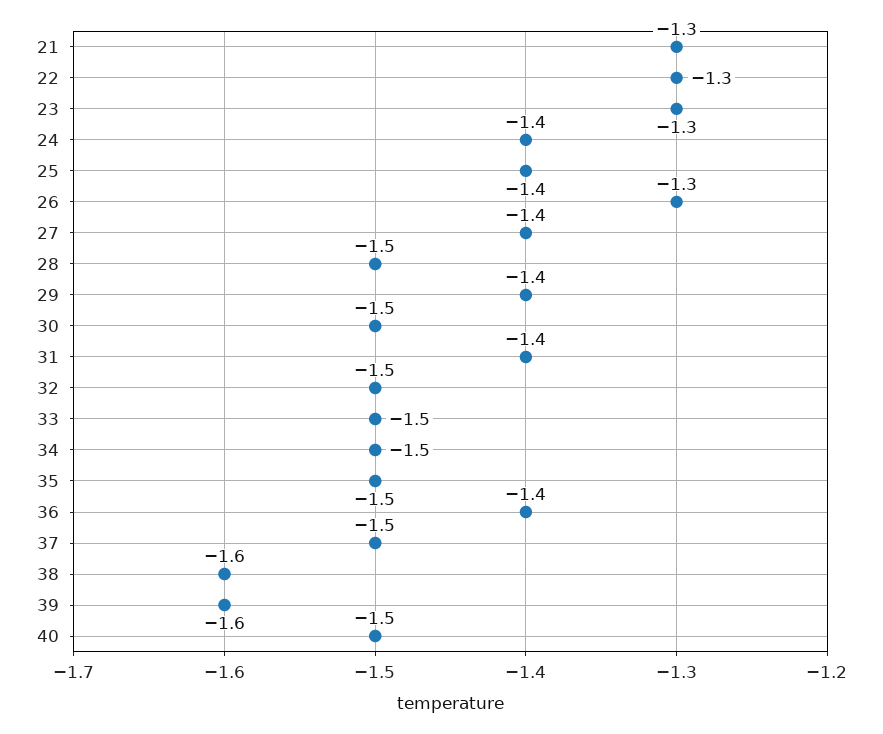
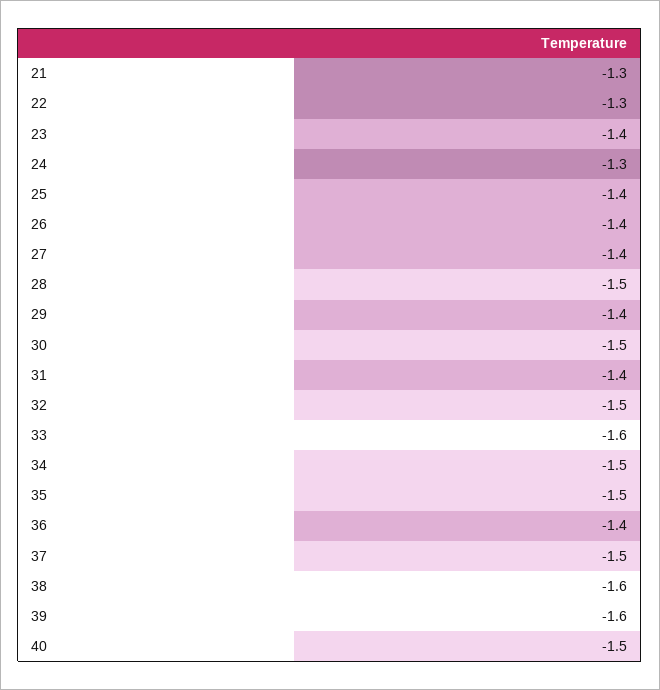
  {
    "21": -1.3,
    "22": -1.3,
-   "23": -1.3,
+   "23": -1.4,
-   "24": -1.4,
+   "24": -1.3,
    "25": -1.4,
-   "26": -1.3,
+   "26": -1.4,
    "27": -1.4,
    "28": -1.5,
    "29": -1.4,
    "30": -1.5,
    "31": -1.4,
    "32": -1.5,
-   "33": -1.5,
+   "33": -1.6,
    "34": -1.5,
    "35": -1.5,
    "36": -1.4,
    "37": -1.5,
    "38": -1.6,
    "39": -1.6,
    "40": -1.5
  }

